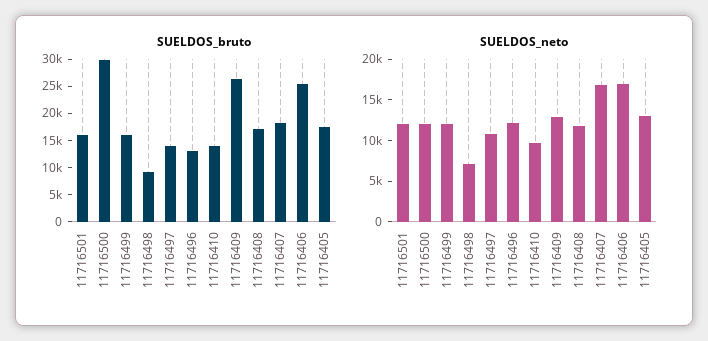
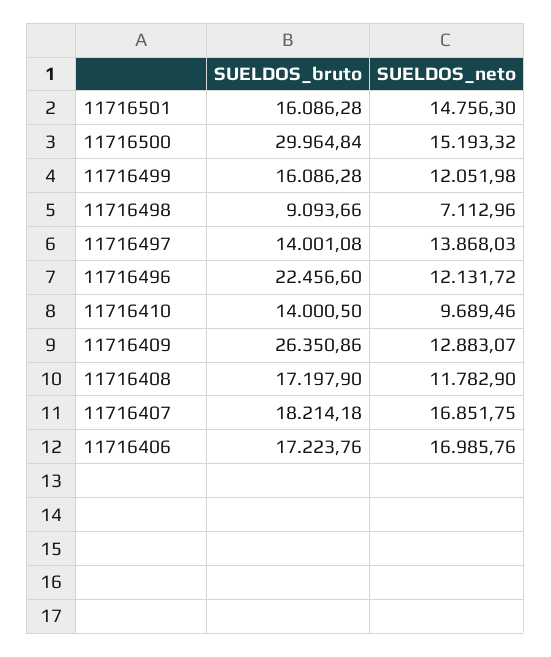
  {
    "SUELDOS_bruto": {
      "11716501": 16086.28,
      "11716500": 29964.84,
      "11716499": 16086.28,
      "11716498": 9093.66,
      "11716497": 14001.08,
-     "11716496": 12500,
+     "11716496": 22456.6,
      "11716410": 14000.5,
      "11716409": 26350.86,
      "11716408": 17197.9,
      "11716407": 18214.18,
-     "11716406": 25000,
+     "11716406": 17223.76
-     "11716405": 17500
    },
    "SUELDOS_neto": {
-     "11716501": 12000,
+     "11716501": 14756.3,
-     "11716500": 12000,
+     "11716500": 15193.32,
      "11716499": 12051.98,
      "11716498": 7112.96,
-     "11716497": 11000,
+     "11716497": 13868.03,
      "11716496": 12131.72,
      "11716410": 9689.46,
      "11716409": 12883.07,
      "11716408": 11782.9,
      "11716407": 16851.75,
-     "11716406": 16985.76,
+     "11716406": 16985.76
-     "11716405": 13000
    }
  }

